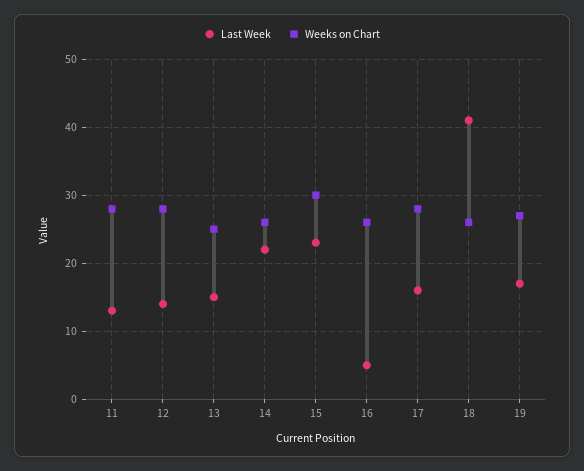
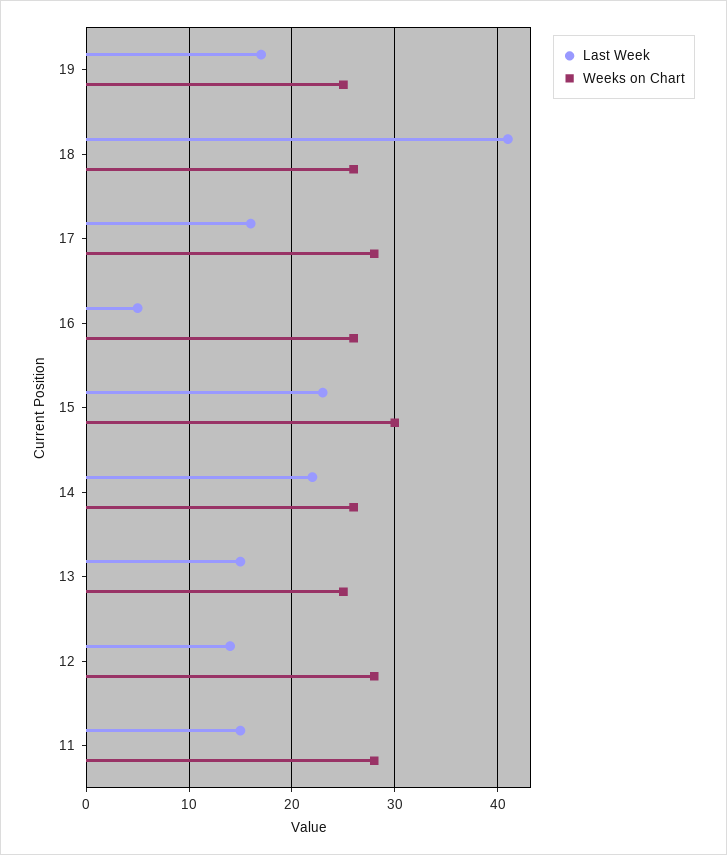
  {
    "Last Week": {
-     "11": 13,
+     "11": 15,
      "12": 14,
      "13": 15,
      "14": 22,
      "15": 23,
      "16": 5,
      "17": 16,
      "18": 41,
      "19": 17
    },
    "Weeks on Chart": {
      "11": 28,
      "12": 28,
      "13": 25,
      "14": 26,
      "15": 30,
      "16": 26,
      "17": 28,
      "18": 26,
-     "19": 27
+     "19": 25
    }
  }

